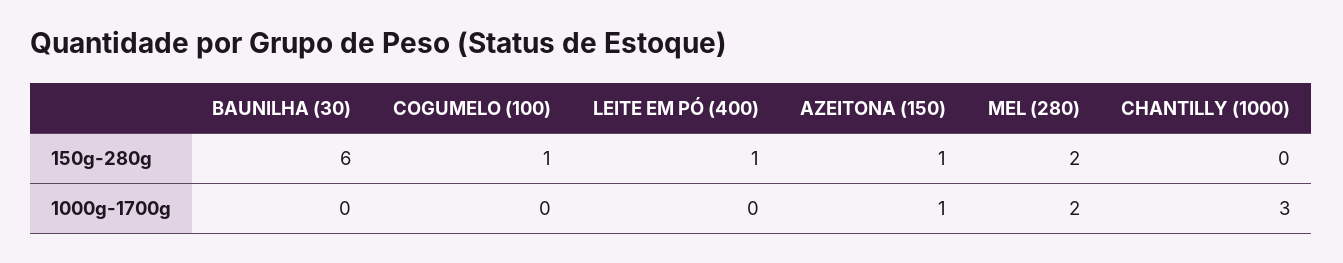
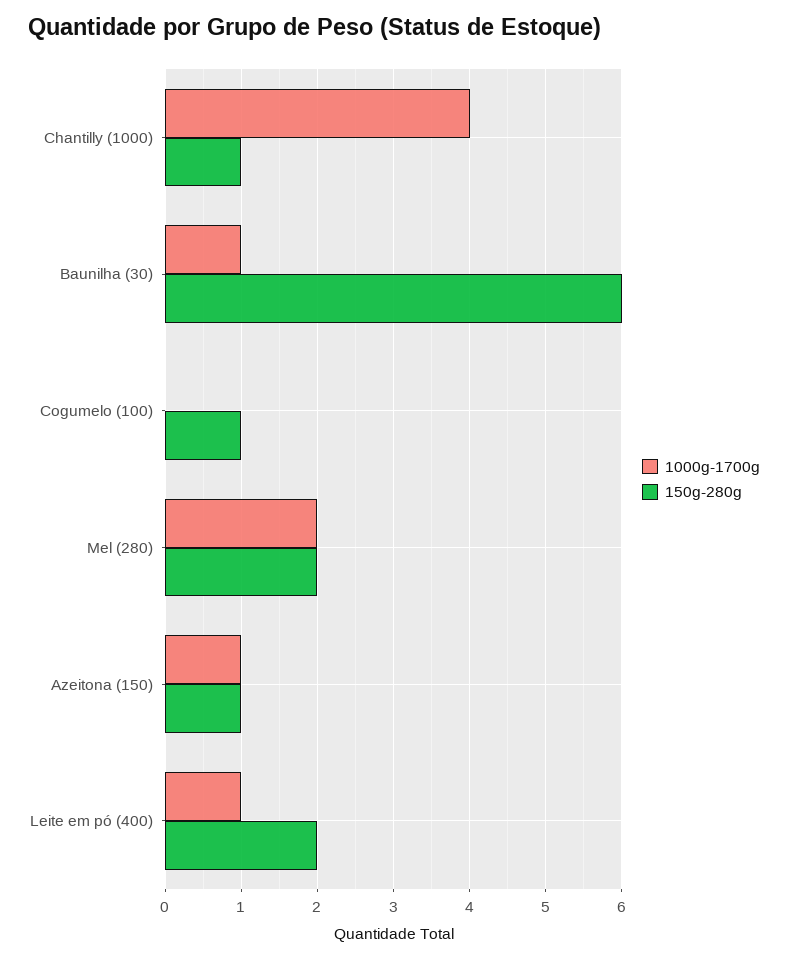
  {
    "150g-280g": {
      "BAUNILHA (30)": 6,
      "COGUMELO (100)": 1,
-     "LEITE EM PÓ (400)": 1,
+     "LEITE EM PÓ (400)": 2,
      "AZEITONA (150)": 1,
      "MEL (280)": 2,
-     "CHANTILLY (1000)": 0
+     "CHANTILLY (1000)": 1
    },
    "1000g-1700g": {
-     "BAUNILHA (30)": 0,
+     "BAUNILHA (30)": 1,
      "COGUMELO (100)": 0,
-     "LEITE EM PÓ (400)": 0,
+     "LEITE EM PÓ (400)": 1,
      "AZEITONA (150)": 1,
      "MEL (280)": 2,
-     "CHANTILLY (1000)": 3
+     "CHANTILLY (1000)": 4
    }
  }

